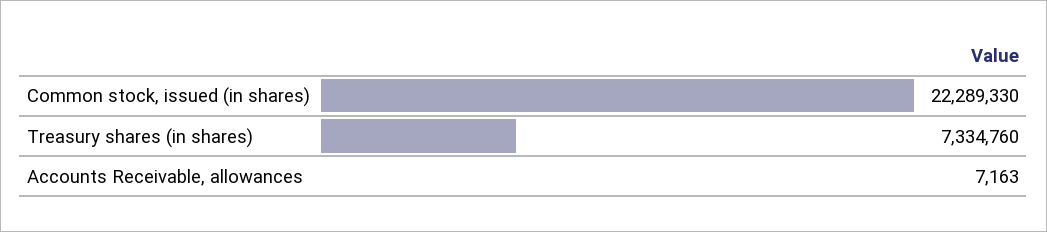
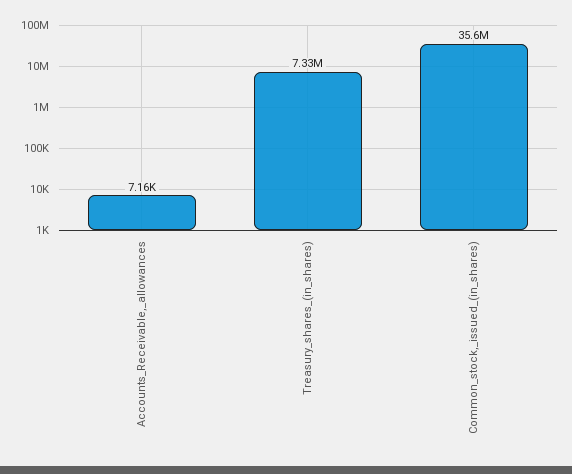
  {
-   "Common stock, issued (in shares)": 22289330,
+   "Common stock, issued (in shares)": 35600000,
    "Treasury shares (in shares)": 7334760,
    "Accounts Receivable, allowances": 7163
  }

